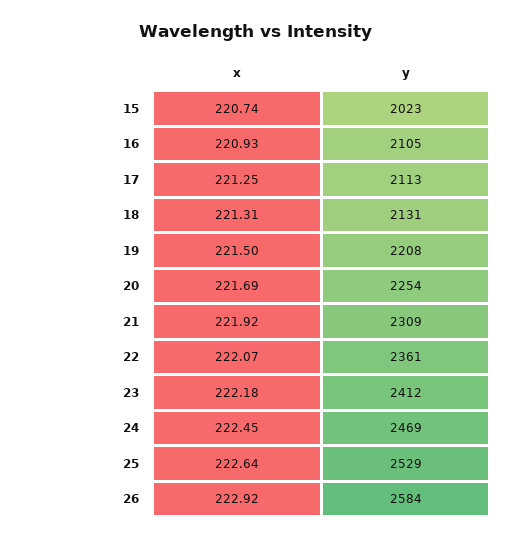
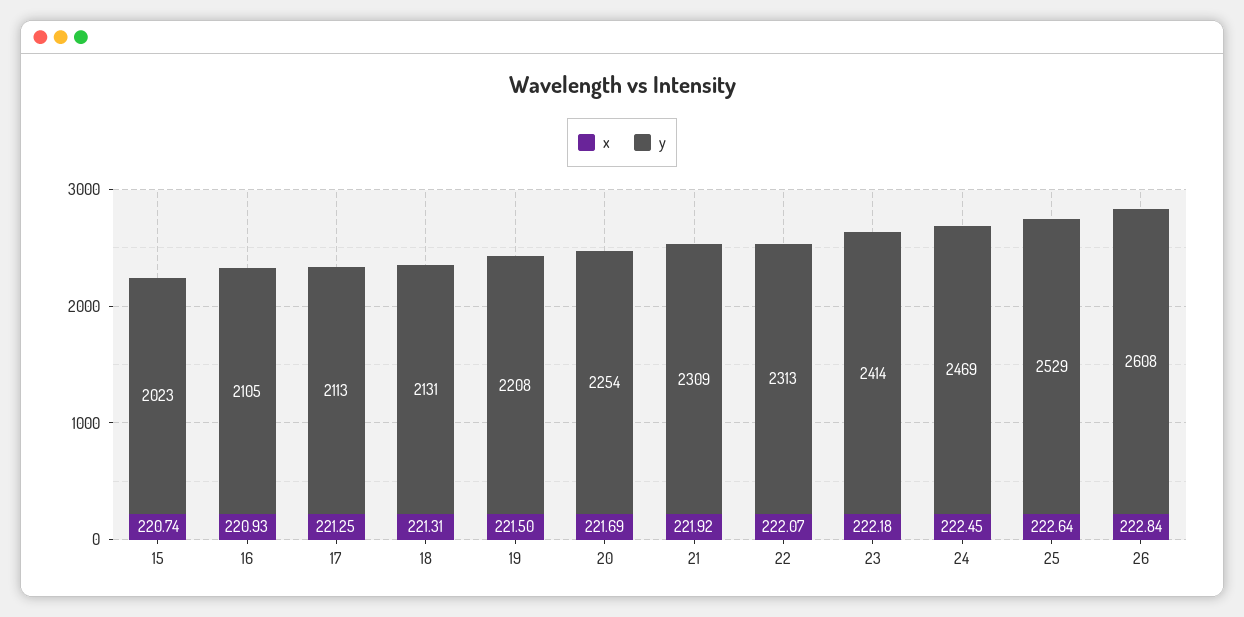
  {
    "x": {
      "15": 220.74,
      "16": 220.93,
      "17": 221.25,
      "18": 221.31,
      "19": 221.5,
      "20": 221.69,
      "21": 221.92,
      "22": 222.07,
      "23": 222.18,
      "24": 222.45,
      "25": 222.64,
-     "26": 222.92
+     "26": 222.84
    },
    "y": {
      "15": 2023,
      "16": 2105,
      "17": 2113,
      "18": 2131,
      "19": 2208,
      "20": 2254,
      "21": 2309,
-     "22": 2361,
+     "22": 2313,
-     "23": 2412,
+     "23": 2414,
      "24": 2469,
      "25": 2529,
-     "26": 2584
+     "26": 2608
    }
  }

